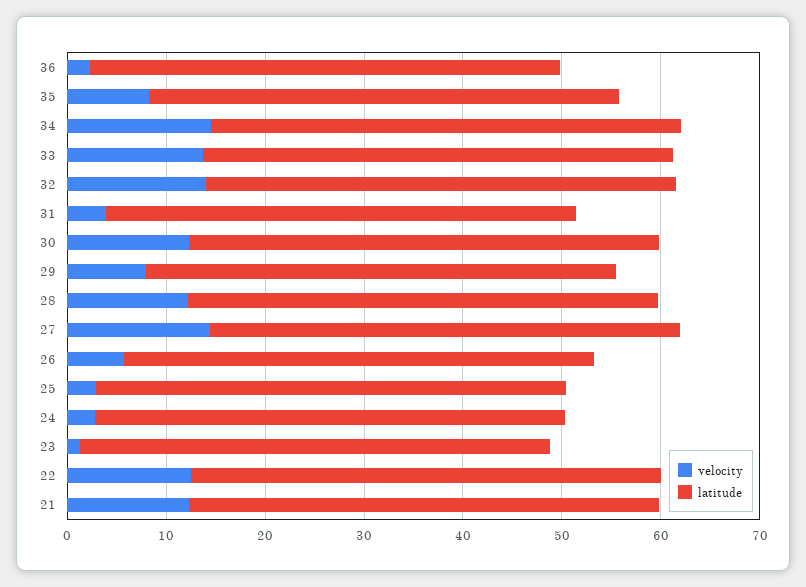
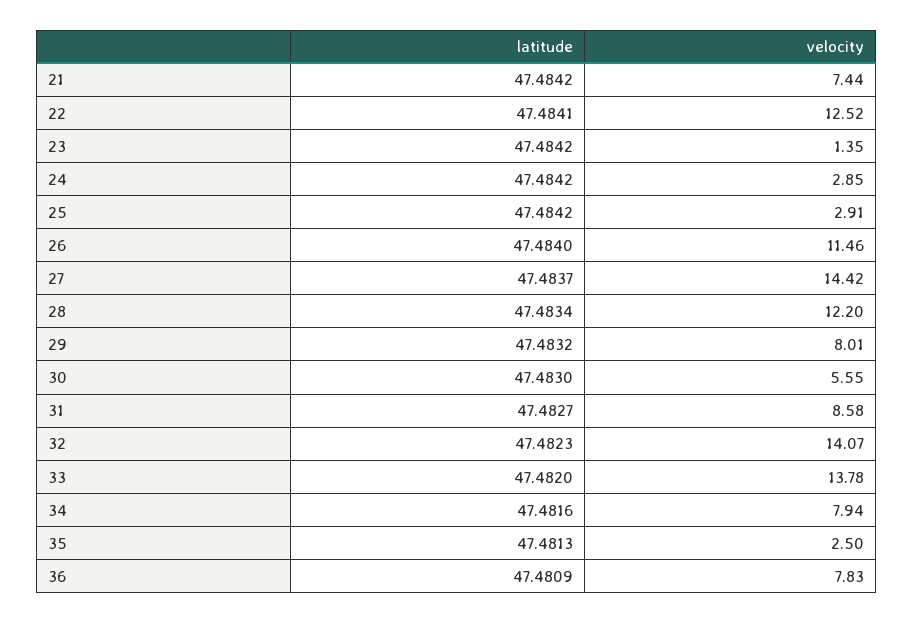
  {
    "velocity": {
-     "36": 2,
+     "36": 7.83,
-     "35": 8,
+     "35": 2.5,
-     "34": 14,
+     "34": 7.94,
      "33": 13.78,
      "32": 14.07,
-     "31": 4,
+     "31": 8.58,
-     "30": 12,
+     "30": 5.55,
      "29": 8.01,
      "28": 12.2,
      "27": 14.42,
-     "26": 6,
+     "26": 11.46,
      "25": 2.91,
      "24": 2.85,
      "23": 1.35,
      "22": 12.52,
-     "21": 12
+     "21": 7.44
    },
    "latitude": {
      "36": 47.4809,
      "35": 47.4813,
      "34": 47.4816,
      "33": 47.482,
      "32": 47.4823,
      "31": 47.4827,
      "30": 47.483,
      "29": 47.4832,
      "28": 47.4834,
      "27": 47.4837,
      "26": 47.484,
      "25": 47.4842,
      "24": 47.4842,
      "23": 47.4842,
      "22": 47.4841,
      "21": 47.4842
    }
  }

